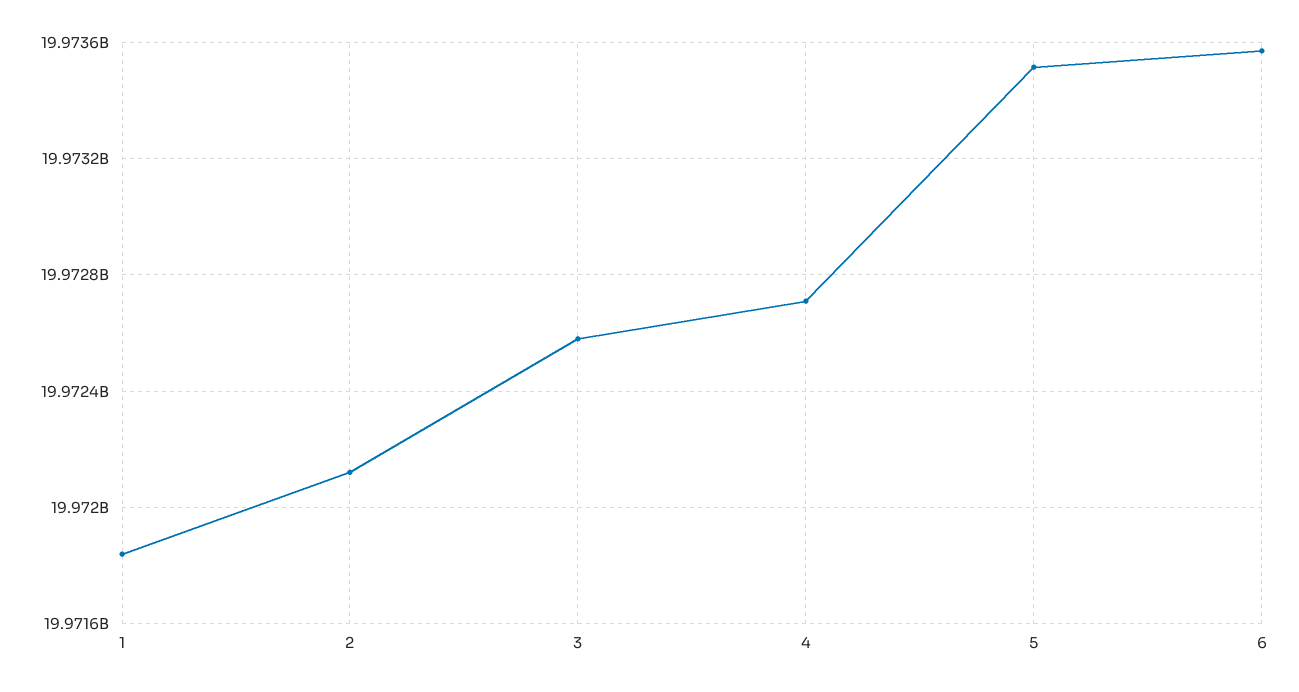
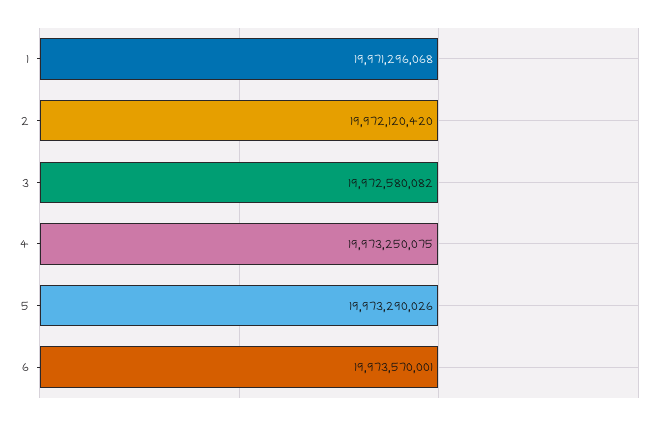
  {
-   "1": 19971850000,
+   "1": 19971296068,
    "2": 19972120420,
    "3": 19972580082,
-   "4": 19972700000,
+   "4": 19973250075,
-   "5": 19973500000,
+   "5": 19973290026,
    "6": 19973570001
  }

